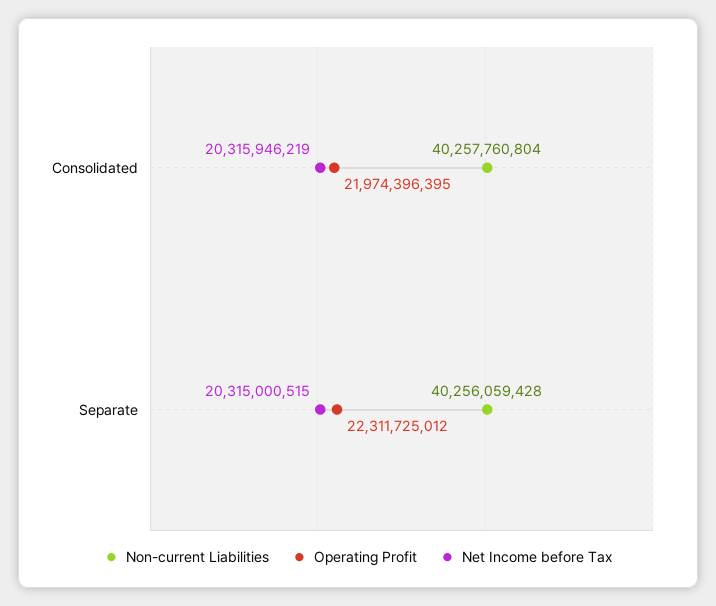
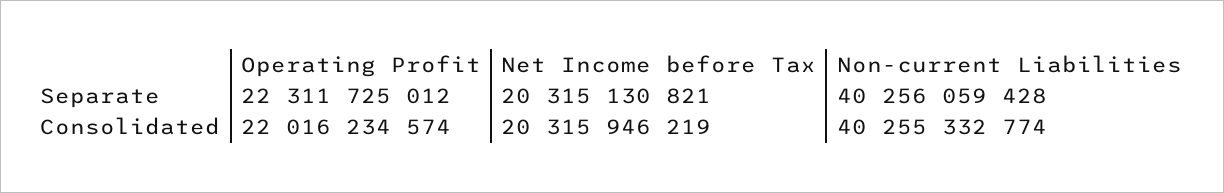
  {
    "Non-current Liabilities": {
-     "Consolidated": 40257760804,
+     "Consolidated": 40255332774,
      "Separate": 40256059428
    },
    "Operating Profit": {
-     "Consolidated": 21974396395,
+     "Consolidated": 22016234574,
      "Separate": 22311725012
    },
    "Net Income before Tax": {
      "Consolidated": 20315946219,
-     "Separate": 20315000515
+     "Separate": 20315130821
    }
  }

